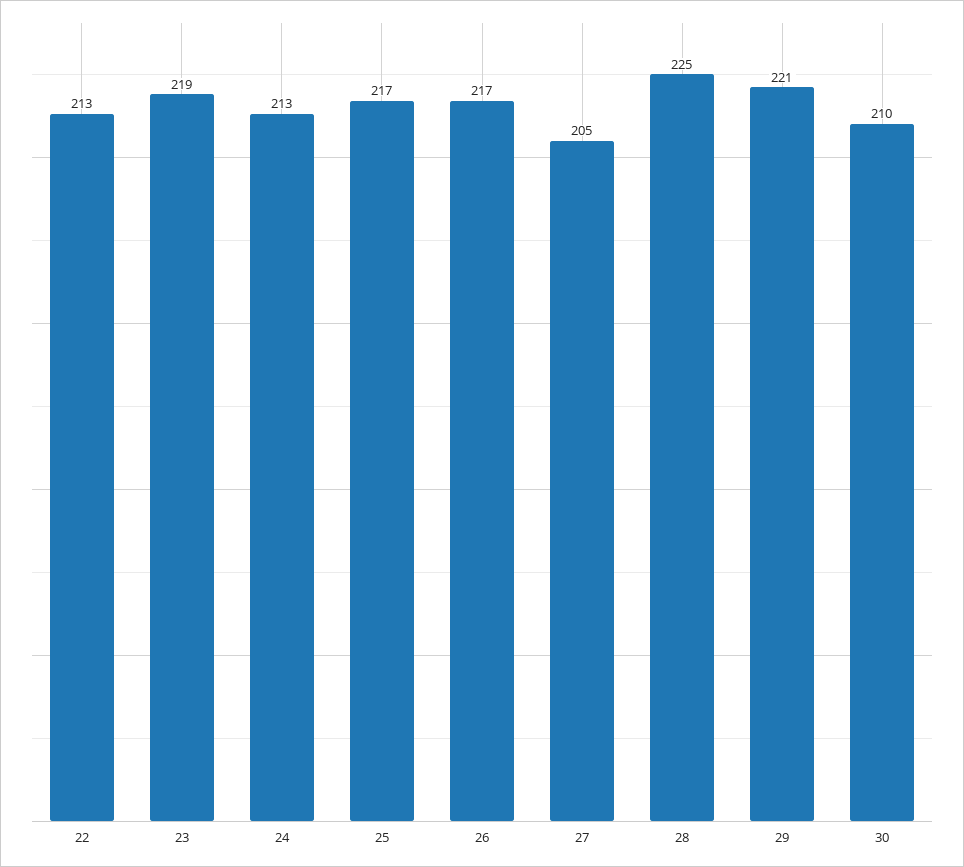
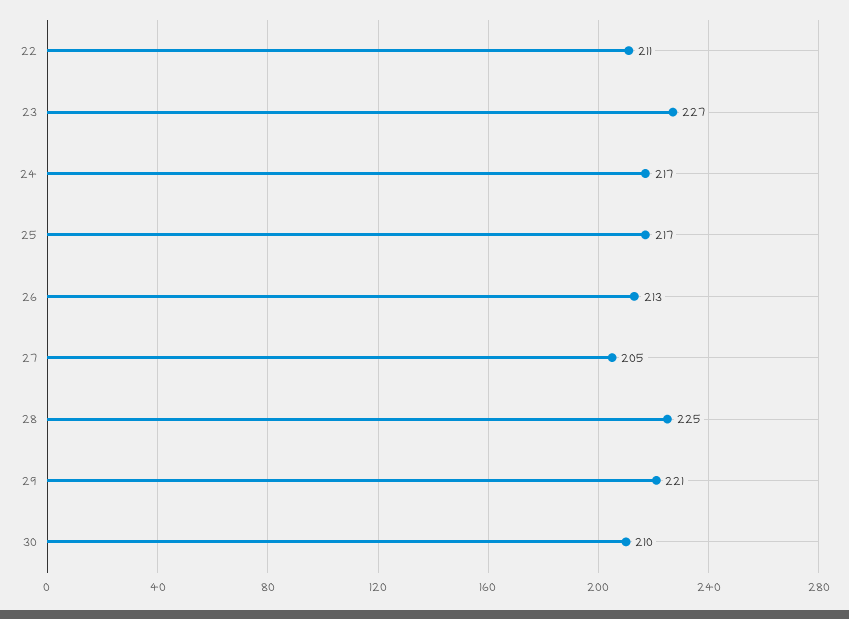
  {
-   "22": 213,
+   "22": 211,
-   "23": 219,
+   "23": 227,
-   "24": 213,
+   "24": 217,
    "25": 217,
-   "26": 217,
+   "26": 213,
    "27": 205,
    "28": 225,
    "29": 221,
    "30": 210
  }

